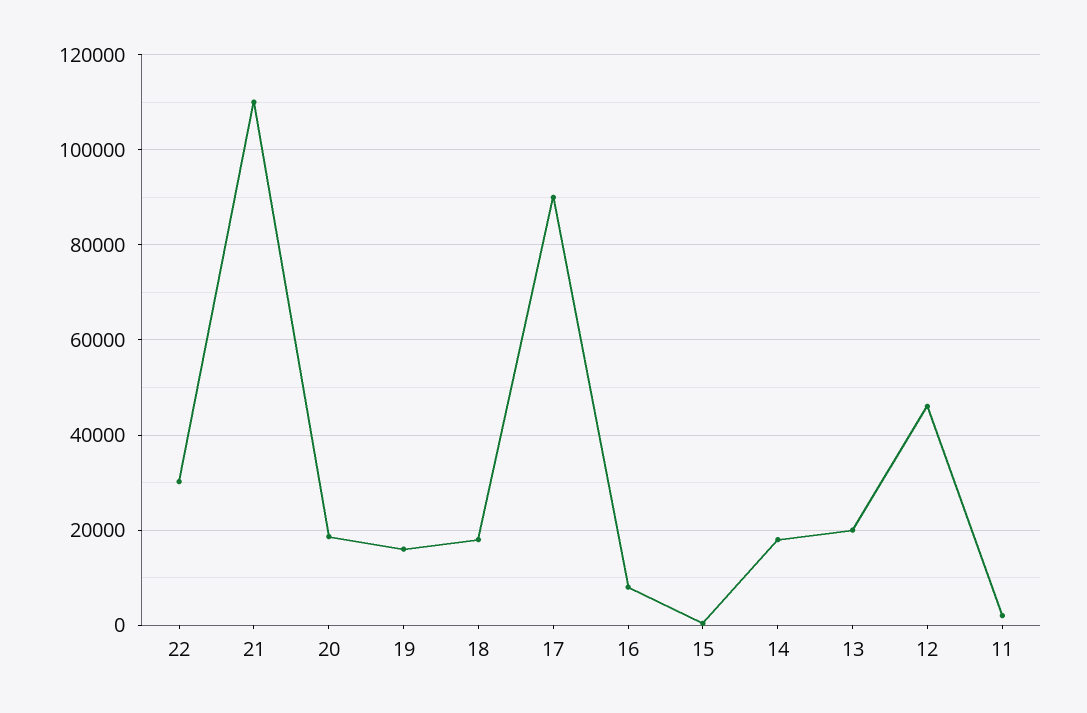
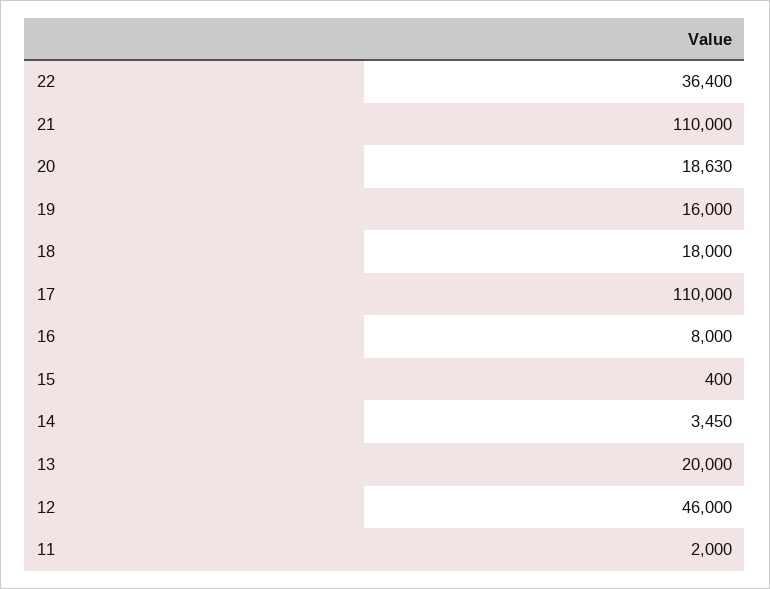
  {
-   "22": 30000,
+   "22": 36400,
    "21": 110000,
    "20": 18630,
    "19": 16000,
    "18": 18000,
-   "17": 90000,
+   "17": 110000,
    "16": 8000,
    "15": 400,
-   "14": 18000,
+   "14": 3450,
    "13": 20000,
    "12": 46000,
    "11": 2000
  }

